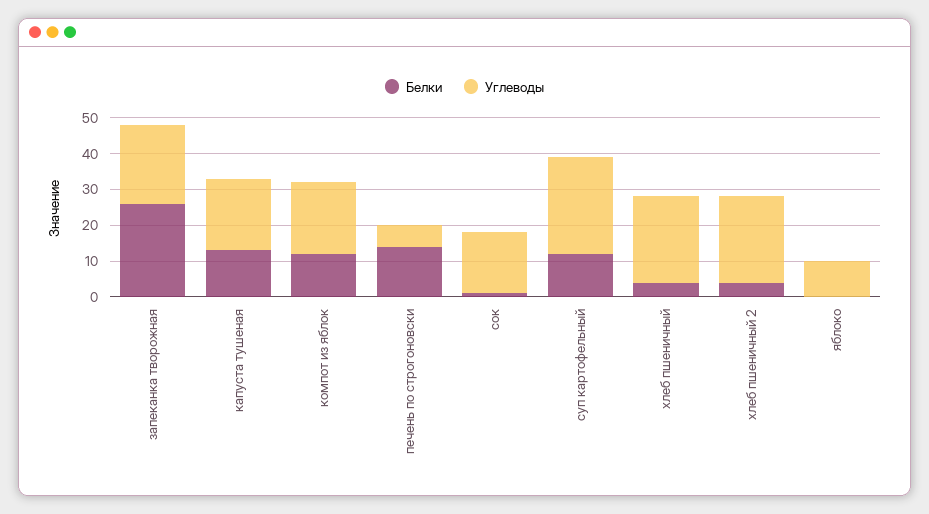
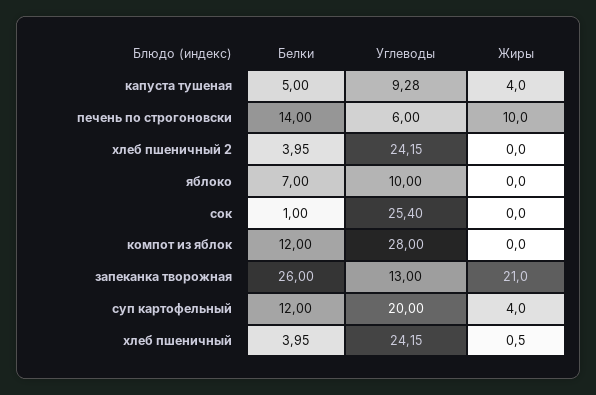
  {
    "Белки": {
      "запеканка творожная": 26,
-     "капуста тушеная": 12.5,
+     "капуста тушеная": 5,
      "компот из яблок": 12,
      "печень по строгоновски": 14,
      "сок": 1,
      "суп картофельный": 12,
      "хлеб пшеничный": 3.95,
      "хлеб пшеничный 2": 3.95,
-     "яблоко": 0
+     "яблоко": 7
    },
    "Углеводы": {
-     "запеканка творожная": 22.5,
+     "запеканка творожная": 13,
-     "капуста тушеная": 20,
+     "капуста тушеная": 9.28,
-     "компот из яблок": 20,
+     "компот из яблок": 28,
      "печень по строгоновски": 6,
-     "сок": 17.5,
+     "сок": 25.4,
-     "суп картофельный": 27.5,
+     "суп картофельный": 20,
      "хлеб пшеничный": 24.15,
      "хлеб пшеничный 2": 24.15,
      "яблоко": 10
-   }
+   },
+   "Жиры": {
+     "капуста тушеная": 4,
+     "печень по строгоновски": 10,
+     "хлеб пшеничный 2": 0,
+     "яблоко": 0,
+     "сок": 0,
+     "компот из яблок": 0,
+     "запеканка творожная": 21,
+     "суп картофельный": 4,
+     "хлеб пшеничный": 0.5
+   }
  }

